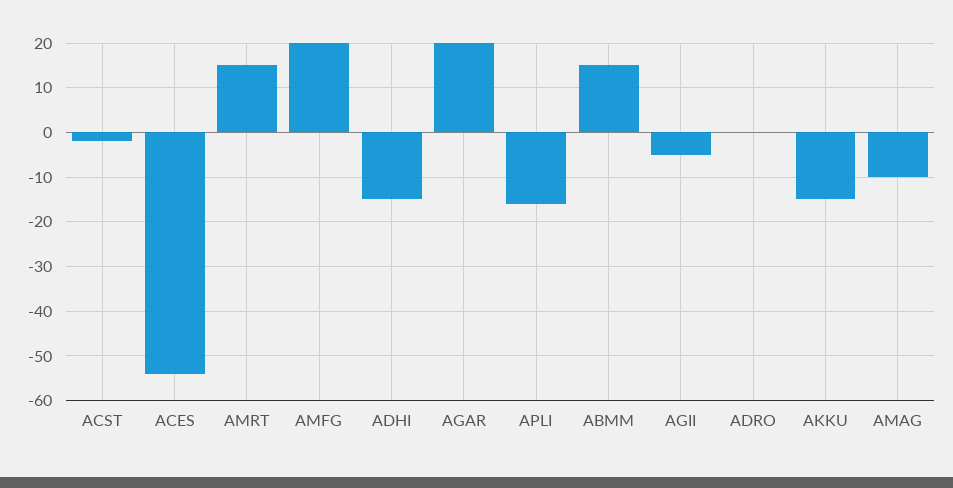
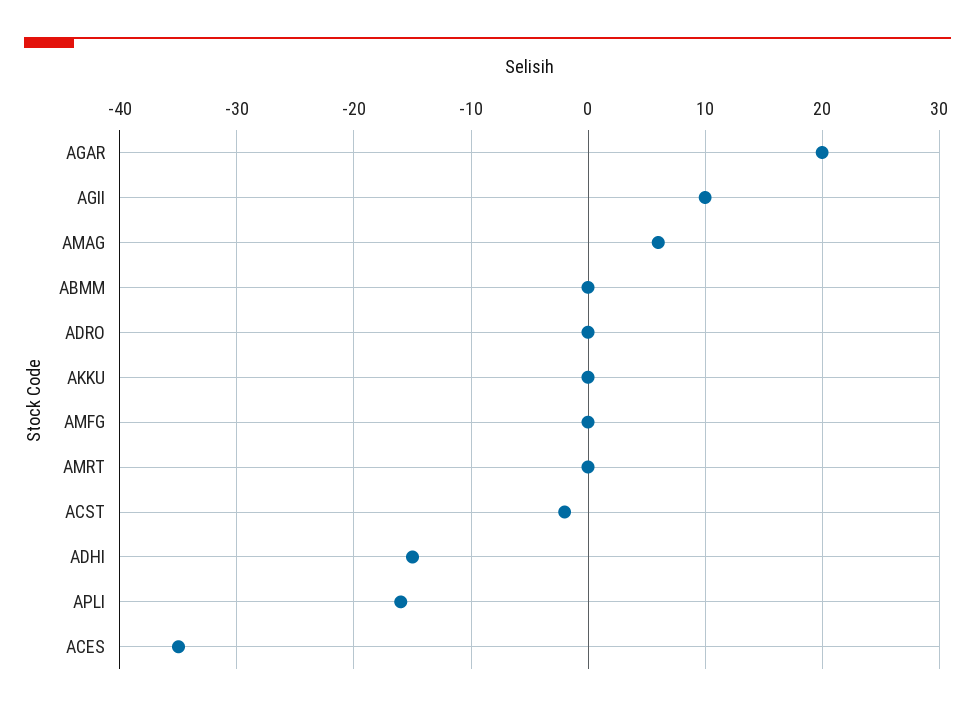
  {
    "ACST": -2,
-   "ACES": -55,
+   "ACES": -35,
-   "AMRT": 15,
+   "AMRT": 0,
-   "AMFG": 20,
+   "AMFG": 0,
    "ADHI": -15,
    "AGAR": 20,
    "APLI": -16,
-   "ABMM": 15,
+   "ABMM": 0,
-   "AGII": -5,
+   "AGII": 10,
    "ADRO": 0,
-   "AKKU": -15,
+   "AKKU": 0,
-   "AMAG": -10
+   "AMAG": 6
  }

